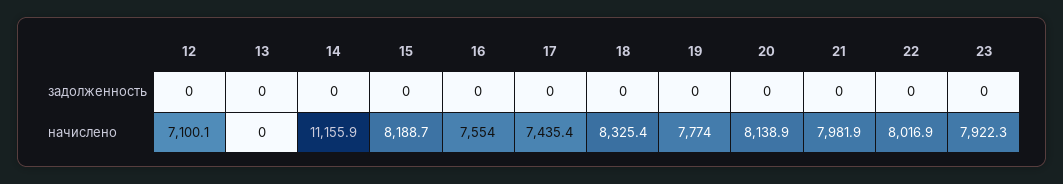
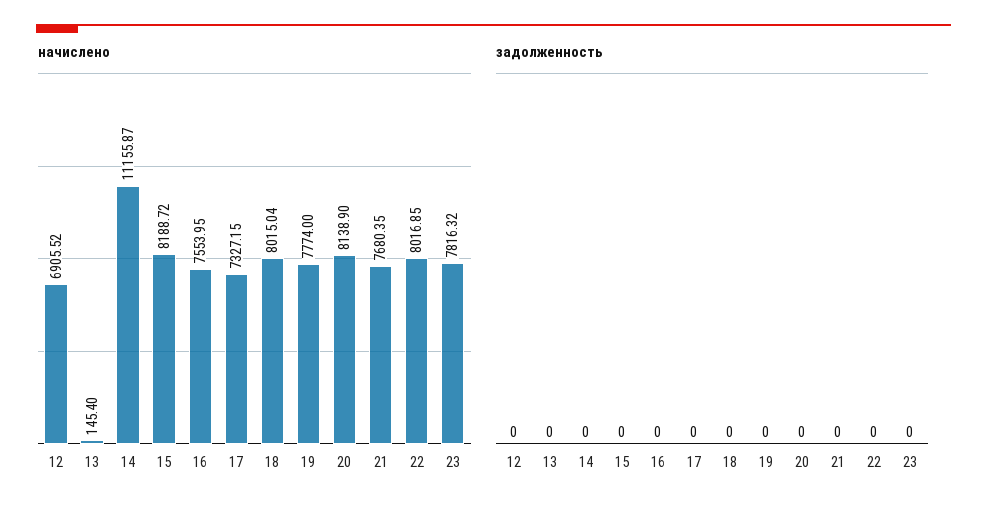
  {
    "задолженность": {
      "12": 0,
      "13": 0,
      "14": 0,
      "15": 0,
      "16": 0,
      "17": 0,
      "18": 0,
      "19": 0,
      "20": 0,
      "21": 0,
      "22": 0,
      "23": 0
    },
    "начислено": {
-     "12": 7100.1,
+     "12": 6905.52,
-     "13": 0,
+     "13": 145.4,
      "14": 11155.87,
      "15": 8188.72,
      "16": 7553.95,
-     "17": 7435.4,
+     "17": 7327.15,
-     "18": 8325.4,
+     "18": 8015.04,
      "19": 7774,
      "20": 8138.9,
-     "21": 7981.9,
+     "21": 7680.35,
      "22": 8016.85,
-     "23": 7922.3
+     "23": 7816.32
    }
  }

